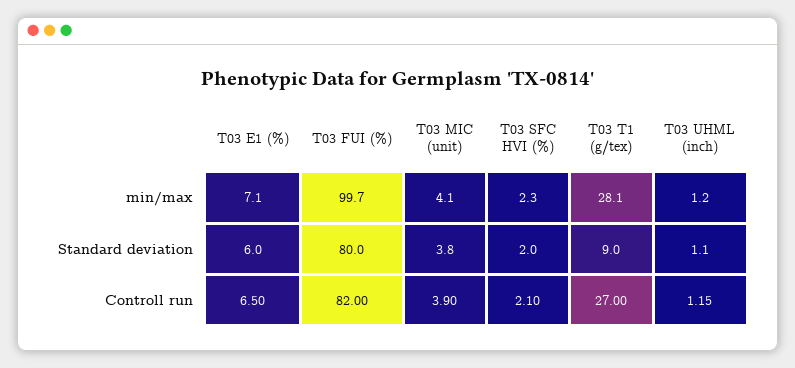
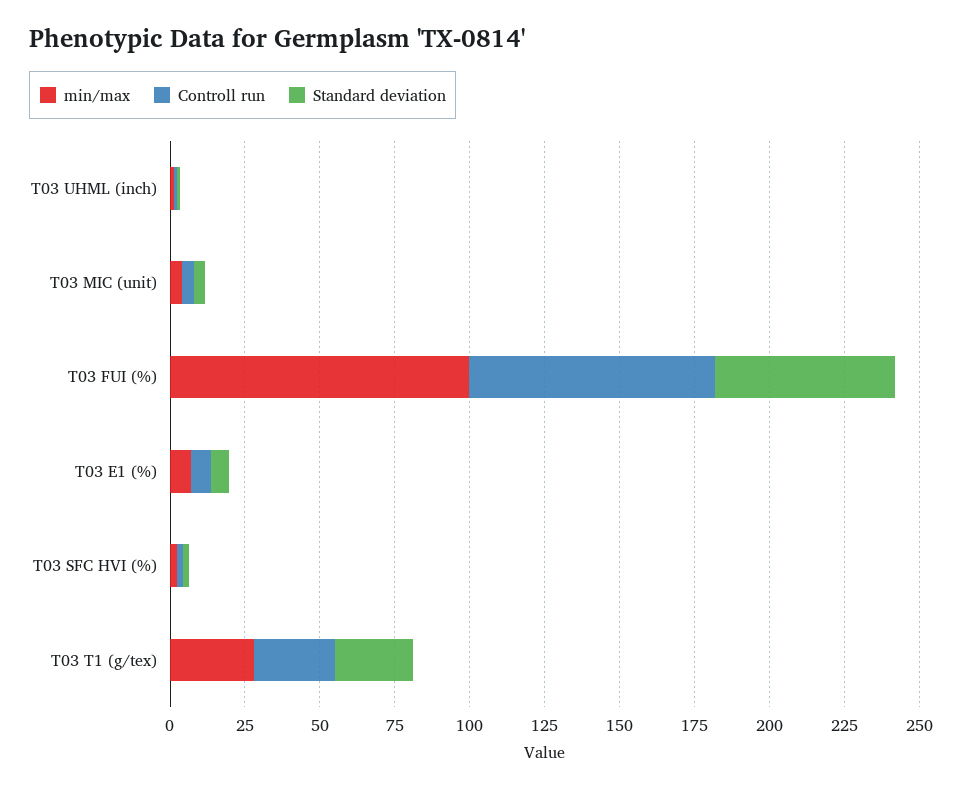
  {
    "min/max": {
      "T03 E1 (%)": 7.1,
      "T03 FUI (%)": 99.7,
      "T03 MIC (unit)": 4.1,
      "T03 SFC HVI (%)": 2.3,
      "T03 T1 (g/tex)": 28.1,
      "T03 UHML (inch)": 1.2
    },
    "Standard deviation": {
      "T03 E1 (%)": 6,
-     "T03 FUI (%)": 80,
+     "T03 FUI (%)": 60,
      "T03 MIC (unit)": 3.8,
      "T03 SFC HVI (%)": 2,
-     "T03 T1 (g/tex)": 9,
+     "T03 T1 (g/tex)": 25,
      "T03 UHML (inch)": 1.1
    },
    "Controll run": {
      "T03 E1 (%)": 6.5,
      "T03 FUI (%)": 82,
      "T03 MIC (unit)": 3.9,
      "T03 SFC HVI (%)": 2.1,
      "T03 T1 (g/tex)": 27,
      "T03 UHML (inch)": 1.15
    }
  }

